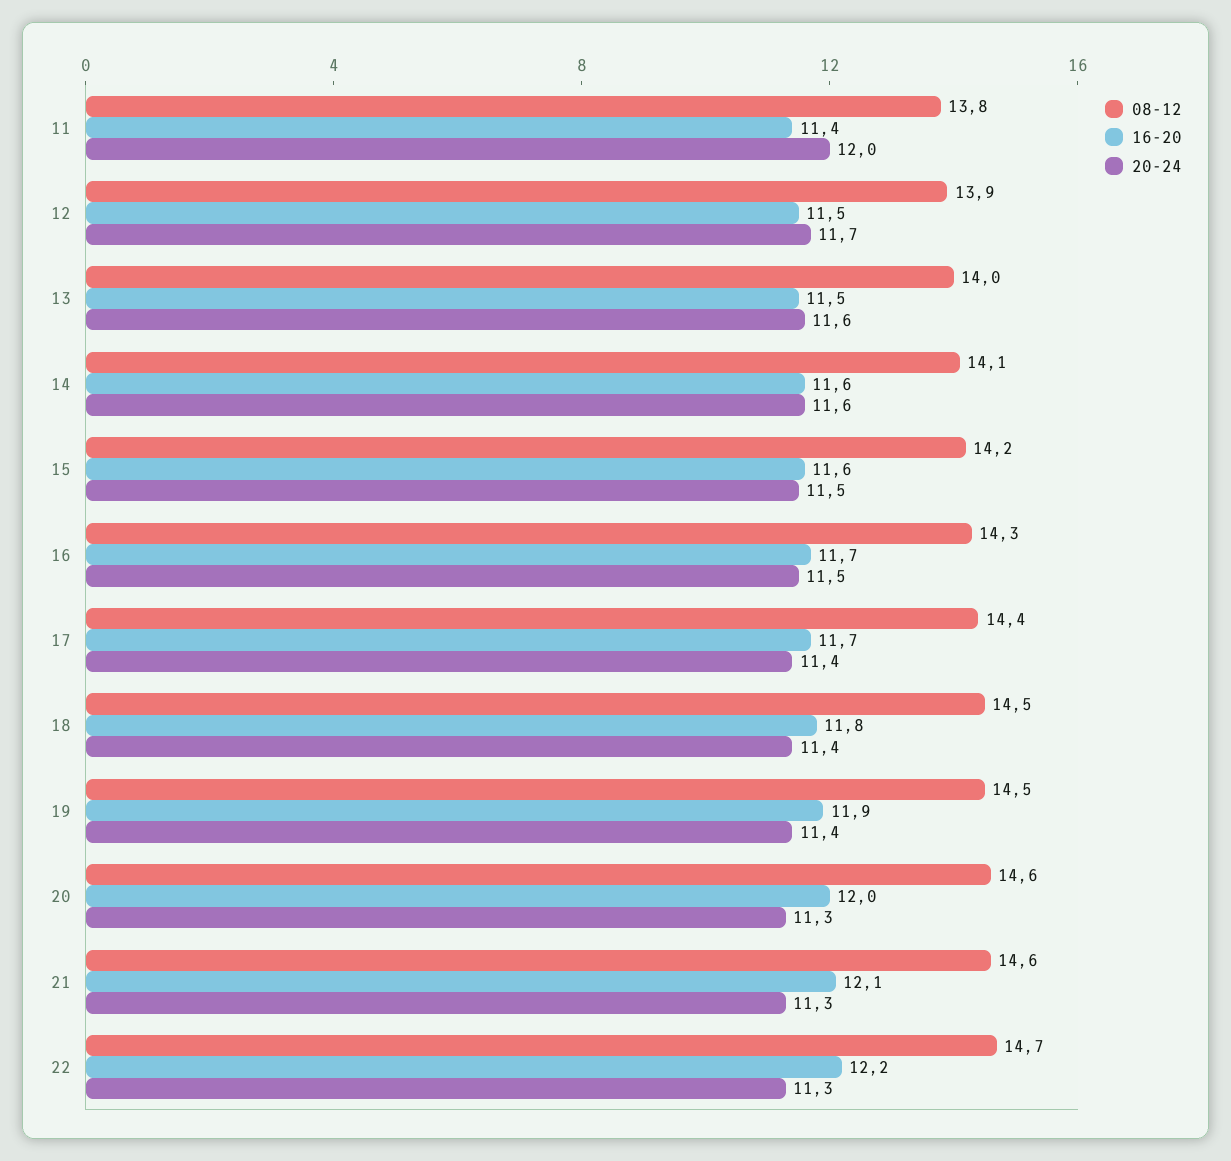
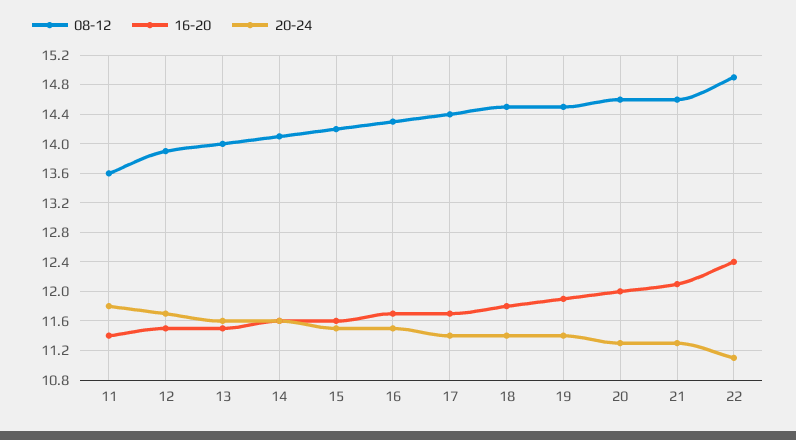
  {
    "08-12": {
-     "11": 13.8,
+     "11": 13.6,
      "12": 13.9,
      "13": 14,
      "14": 14.1,
      "15": 14.2,
      "16": 14.3,
      "17": 14.4,
      "18": 14.5,
      "19": 14.5,
      "20": 14.6,
      "21": 14.6,
-     "22": 14.7
+     "22": 14.9
    },
    "16-20": {
      "11": 11.4,
      "12": 11.5,
      "13": 11.5,
      "14": 11.6,
      "15": 11.6,
      "16": 11.7,
      "17": 11.7,
      "18": 11.8,
      "19": 11.9,
      "20": 12,
      "21": 12.1,
-     "22": 12.2
+     "22": 12.4
    },
    "20-24": {
-     "11": 12,
+     "11": 11.8,
      "12": 11.7,
      "13": 11.6,
      "14": 11.6,
      "15": 11.5,
      "16": 11.5,
      "17": 11.4,
      "18": 11.4,
      "19": 11.4,
      "20": 11.3,
      "21": 11.3,
-     "22": 11.3
+     "22": 11.1
    }
  }

